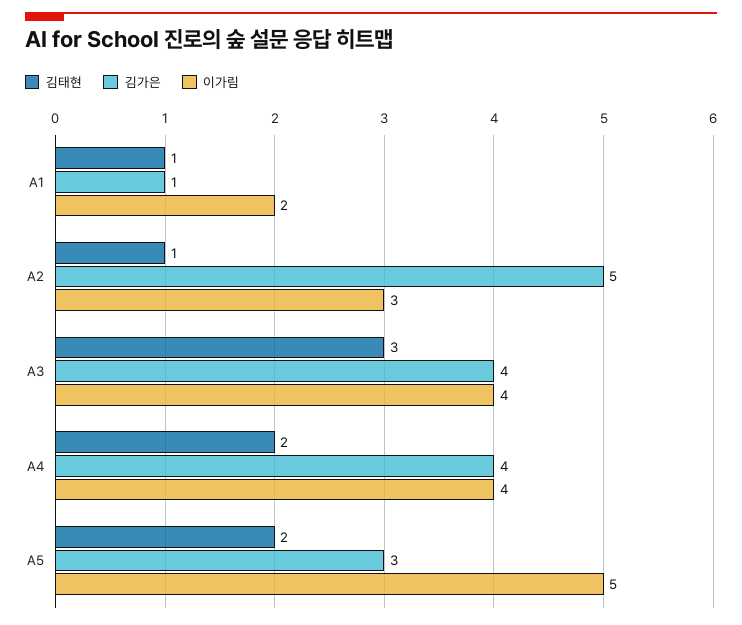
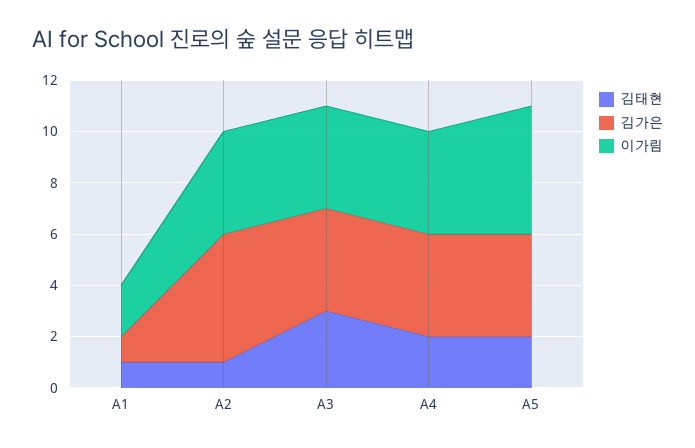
  {
    "김태현": {
      "A1": 1,
      "A2": 1,
      "A3": 3,
      "A4": 2,
      "A5": 2
    },
    "김가은": {
      "A1": 1,
      "A2": 5,
      "A3": 4,
      "A4": 4,
-     "A5": 3
+     "A5": 4
    },
    "이가림": {
      "A1": 2,
-     "A2": 3,
+     "A2": 4,
      "A3": 4,
      "A4": 4,
      "A5": 5
    }
  }

